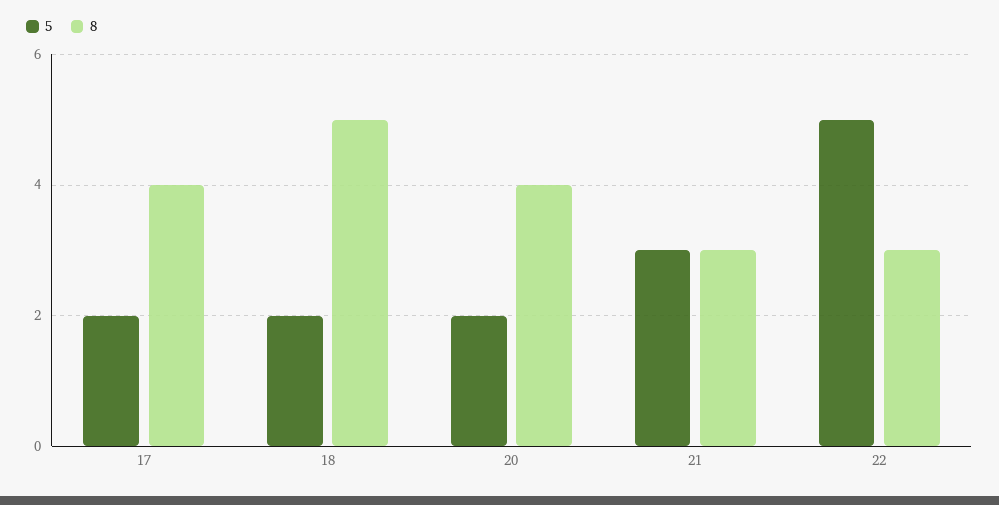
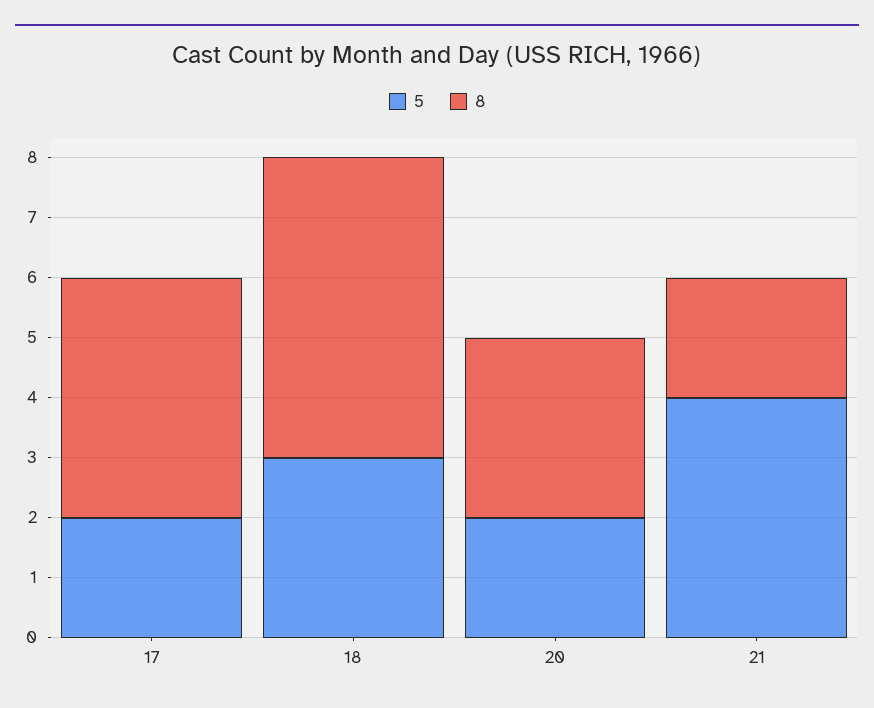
  {
    "5": {
      "17": 2,
-     "18": 2,
+     "18": 3,
      "20": 2,
-     "21": 3,
+     "21": 4
-     "22": 5
    },
    "8": {
      "17": 4,
      "18": 5,
-     "20": 4,
+     "20": 3,
-     "21": 3,
+     "21": 2
-     "22": 3
    }
  }

